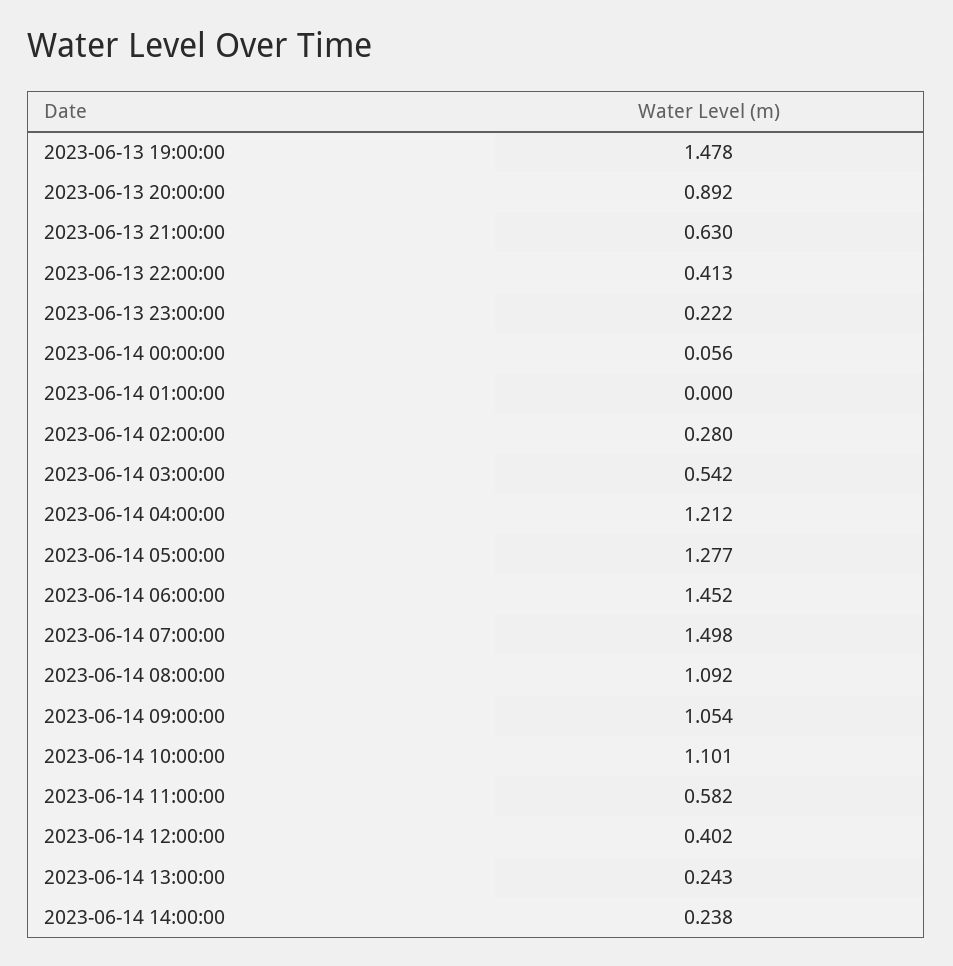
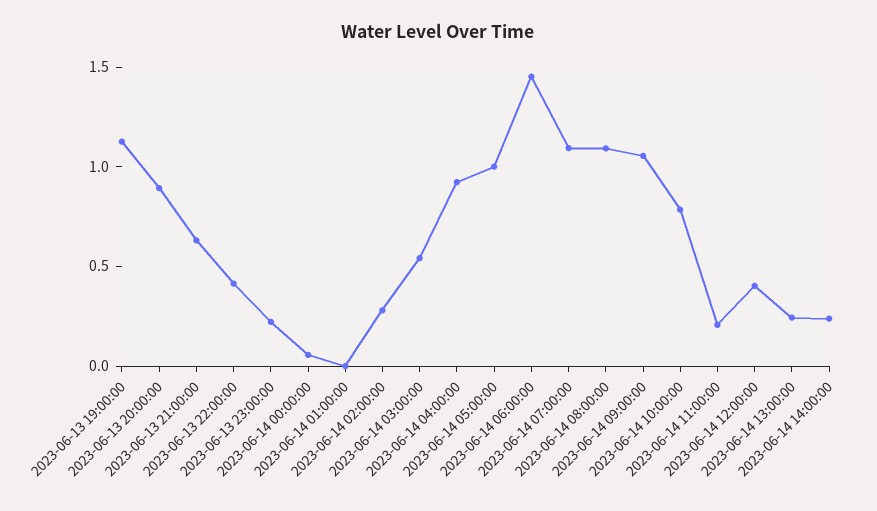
  {
-   "2023-06-13 19:00:00": 1.478,
+   "2023-06-13 19:00:00": 1.1,
    "2023-06-13 20:00:00": 0.892,
    "2023-06-13 21:00:00": 0.63,
    "2023-06-13 22:00:00": 0.413,
    "2023-06-13 23:00:00": 0.222,
    "2023-06-14 00:00:00": 0.056,
    "2023-06-14 01:00:00": 0,
    "2023-06-14 02:00:00": 0.28,
    "2023-06-14 03:00:00": 0.542,
-   "2023-06-14 04:00:00": 1.212,
+   "2023-06-14 04:00:00": 0.9,
-   "2023-06-14 05:00:00": 1.277,
+   "2023-06-14 05:00:00": 1,
    "2023-06-14 06:00:00": 1.452,
-   "2023-06-14 07:00:00": 1.498,
+   "2023-06-14 07:00:00": 1.1,
    "2023-06-14 08:00:00": 1.092,
    "2023-06-14 09:00:00": 1.054,
-   "2023-06-14 10:00:00": 1.101,
+   "2023-06-14 10:00:00": 0.8,
-   "2023-06-14 11:00:00": 0.582,
+   "2023-06-14 11:00:00": 0.2,
    "2023-06-14 12:00:00": 0.402,
    "2023-06-14 13:00:00": 0.243,
    "2023-06-14 14:00:00": 0.238
  }

